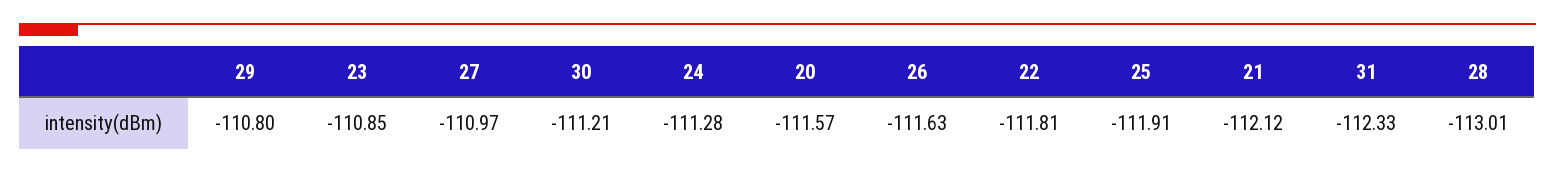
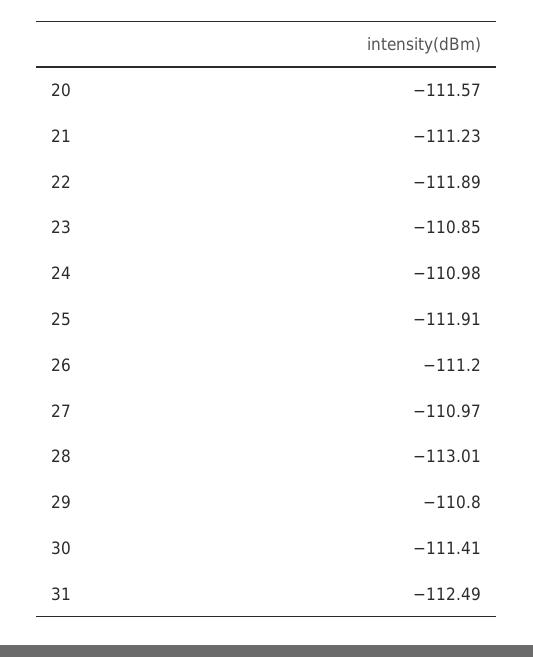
  {
    "29": -110.8,
    "23": -110.85,
    "27": -110.97,
-   "30": -111.21,
+   "30": -111.41,
-   "24": -111.28,
+   "24": -110.98,
    "20": -111.57,
-   "26": -111.63,
+   "26": -111.2,
-   "22": -111.81,
+   "22": -111.89,
    "25": -111.91,
-   "21": -112.12,
+   "21": -111.23,
-   "31": -112.33,
+   "31": -112.49,
    "28": -113.01
  }

